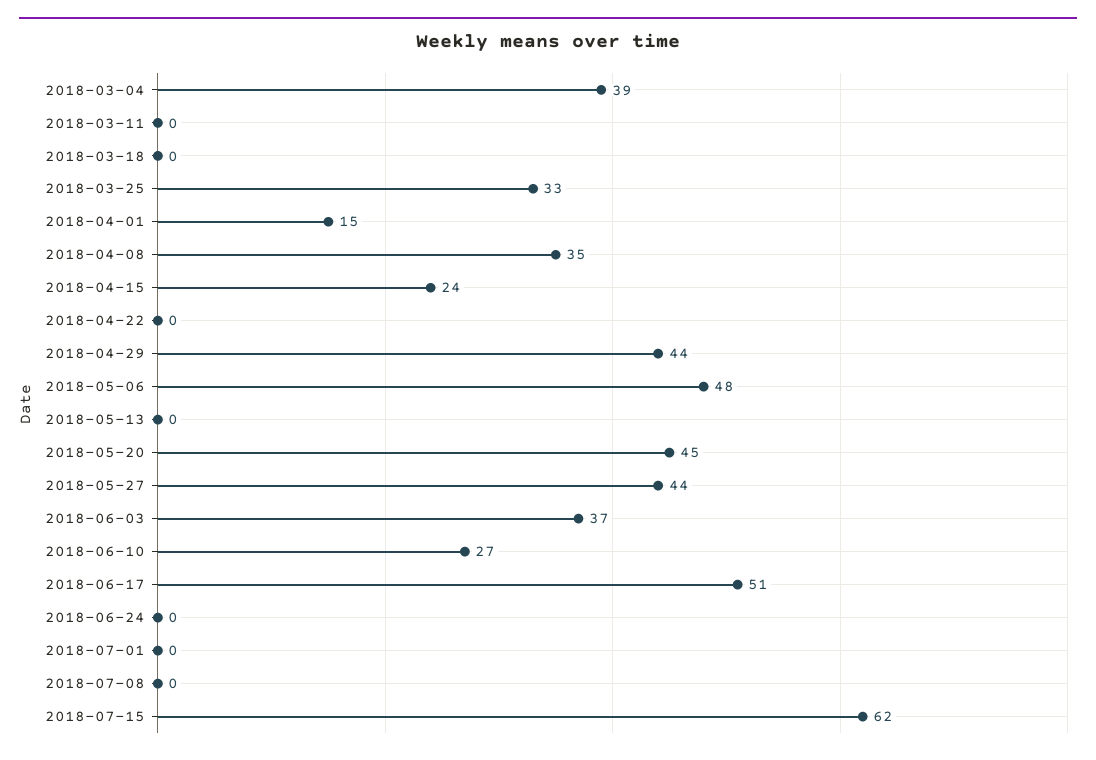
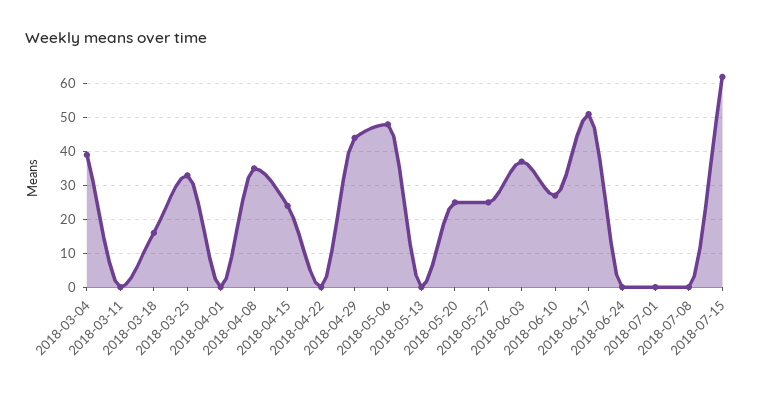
  {
    "2018-03-04": 39,
    "2018-03-11": 0,
-   "2018-03-18": 0,
+   "2018-03-18": 15,
    "2018-03-25": 33,
-   "2018-04-01": 15,
+   "2018-04-01": 0,
    "2018-04-08": 35,
    "2018-04-15": 24,
    "2018-04-22": 0,
    "2018-04-29": 44,
    "2018-05-06": 48,
    "2018-05-13": 0,
-   "2018-05-20": 45,
+   "2018-05-20": 25,
-   "2018-05-27": 44,
+   "2018-05-27": 25,
    "2018-06-03": 37,
    "2018-06-10": 27,
    "2018-06-17": 51,
    "2018-06-24": 0,
    "2018-07-01": 0,
    "2018-07-08": 0,
    "2018-07-15": 62
  }

